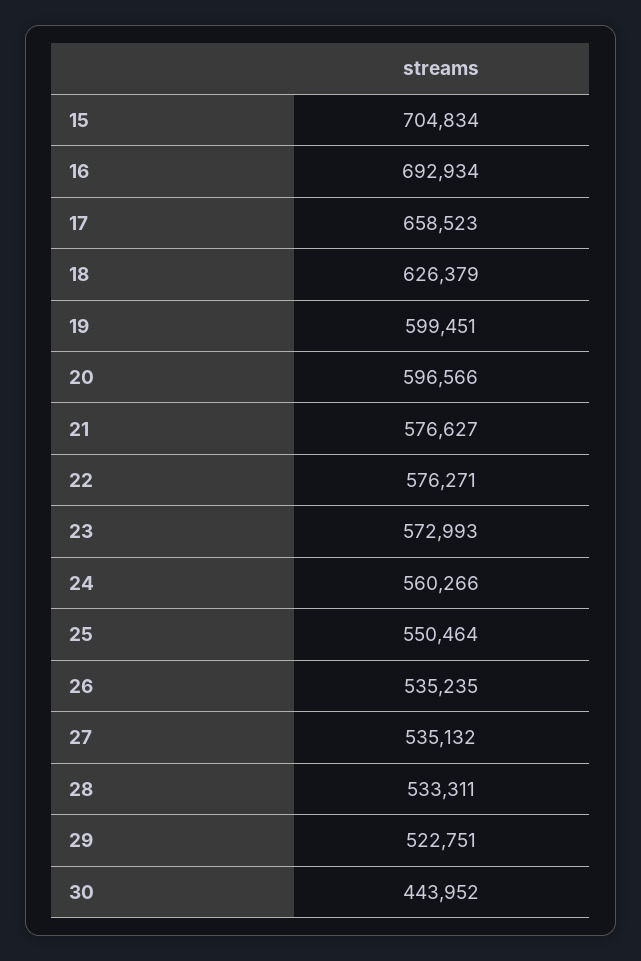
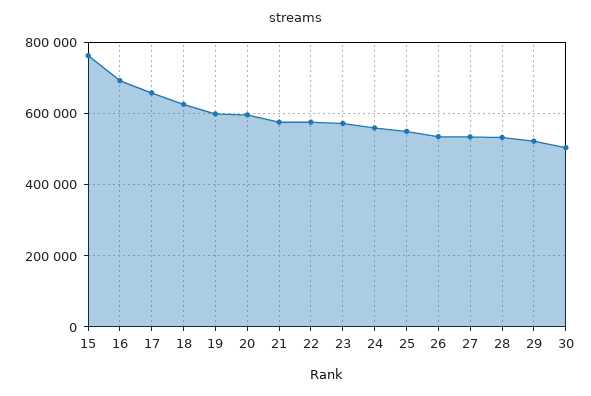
  {
-   "15": 704834,
+   "15": 760000,
    "16": 692934,
    "17": 658523,
    "18": 626379,
    "19": 599451,
    "20": 596566,
    "21": 576627,
    "22": 576271,
    "23": 572993,
    "24": 560266,
    "25": 550464,
    "26": 535235,
    "27": 535132,
    "28": 533311,
    "29": 522751,
-   "30": 443952
+   "30": 500000
  }

